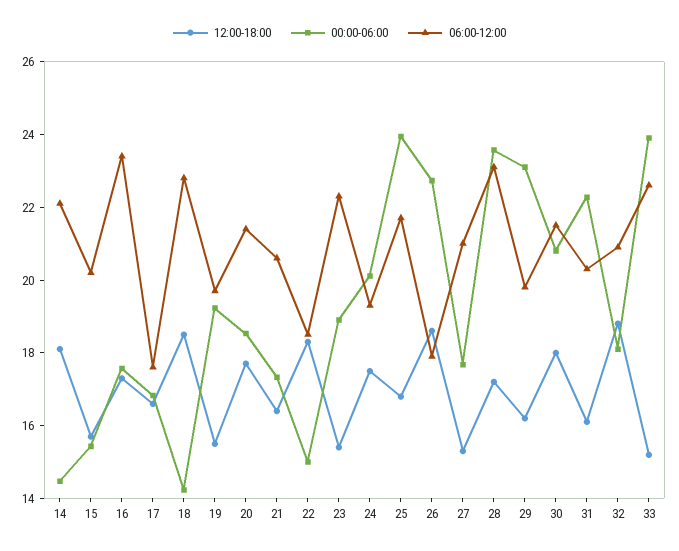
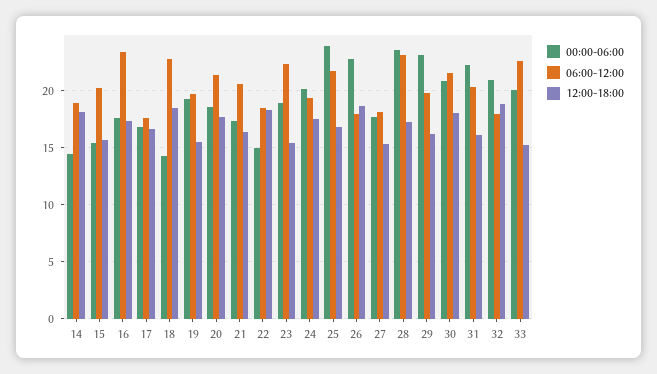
  {
    "12:00-18:00": {
      "14": 18,
      "15": 15.5,
      "16": 17.5,
      "17": 16.5,
      "18": 18.5,
      "19": 15.5,
      "20": 17.5,
      "21": 16.5,
      "22": 18.5,
      "23": 15.5,
      "24": 17.5,
      "25": 17,
      "26": 18.5,
      "27": 15.5,
      "28": 17,
      "29": 16,
      "30": 18,
      "31": 16,
      "32": 19,
      "33": 15
    },
    "00:00-06:00": {
      "14": 14.5,
      "15": 15.5,
      "16": 17.5,
      "17": 17,
      "18": 14,
      "19": 19,
      "20": 18.5,
      "21": 17.5,
      "22": 15,
      "23": 19,
      "24": 20,
      "25": 24,
      "26": 22.5,
      "27": 17.5,
      "28": 23.5,
      "29": 23,
      "30": 21,
      "31": 22.5,
-     "32": 18,
+     "32": 21,
-     "33": 24
+     "33": 20
    },
    "06:00-12:00": {
-     "14": 22,
+     "14": 19,
      "15": 20,
      "16": 23.5,
      "17": 17.5,
      "18": 23,
      "19": 19.5,
      "20": 21.5,
      "21": 20.5,
      "22": 18.5,
      "23": 22.5,
      "24": 19.5,
      "25": 21.5,
      "26": 18,
-     "27": 21,
+     "27": 18,
      "28": 23,
      "29": 20,
      "30": 21.5,
      "31": 20.5,
-     "32": 21,
+     "32": 18,
      "33": 22.5
    }
  }

